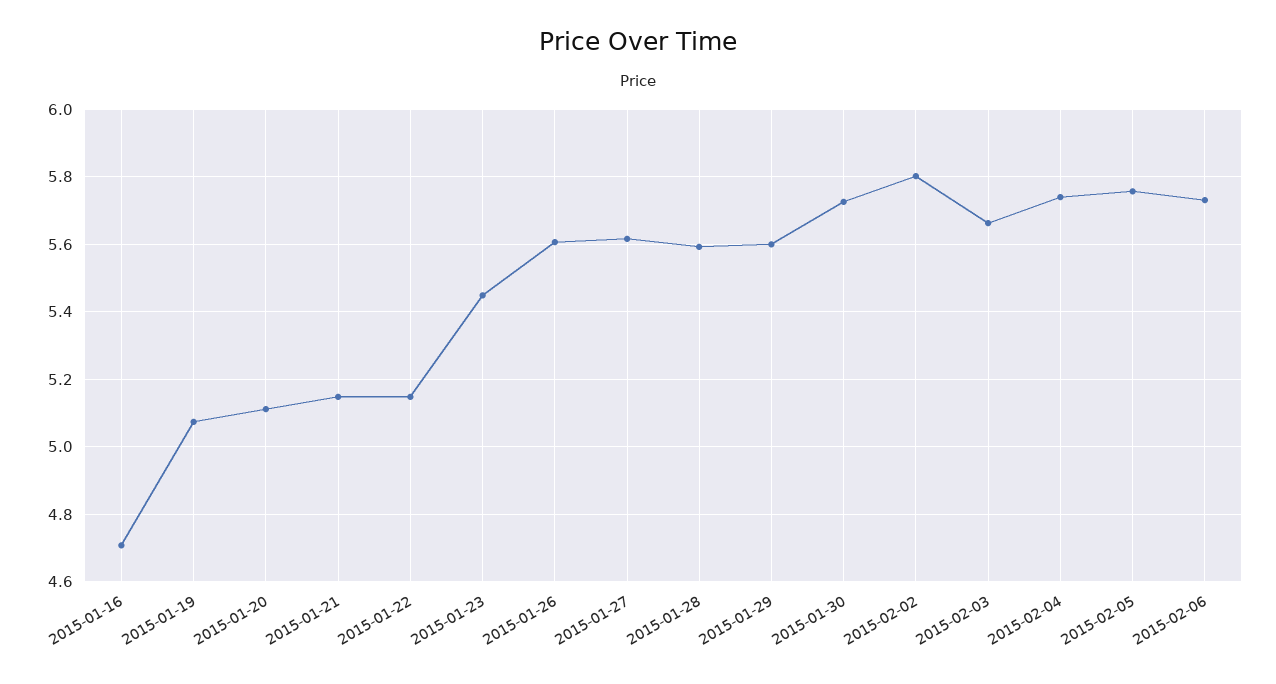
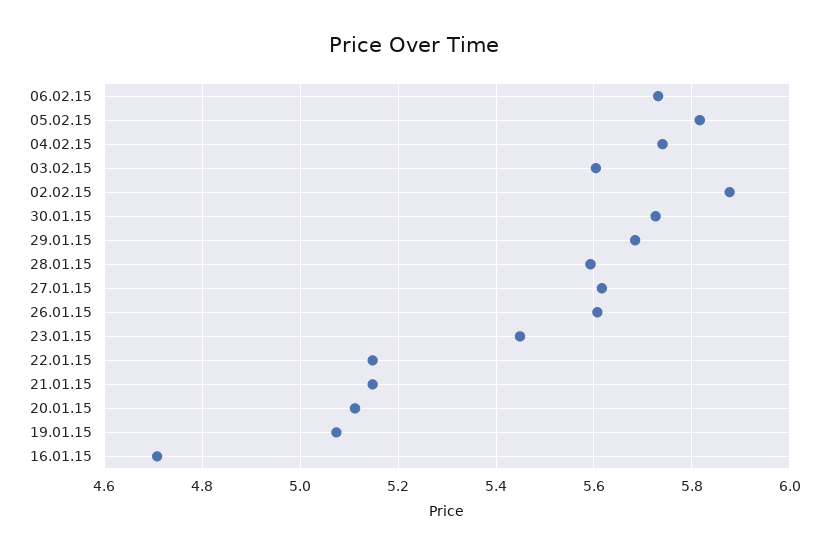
  {
    "2015-01-16": 4.7,
    "2015-01-19": 5.08,
    "2015-01-20": 5.12,
    "2015-01-21": 5.14,
    "2015-01-22": 5.14,
    "2015-01-23": 5.44,
    "2015-01-26": 5.6,
    "2015-01-27": 5.62,
    "2015-01-28": 5.6,
-   "2015-01-29": 5.6,
+   "2015-01-29": 5.68,
    "2015-01-30": 5.72,
-   "2015-02-02": 5.8,
+   "2015-02-02": 5.88,
-   "2015-02-03": 5.66,
+   "2015-02-03": 5.6,
    "2015-02-04": 5.74,
-   "2015-02-05": 5.76,
+   "2015-02-05": 5.82,
    "2015-02-06": 5.74
  }

